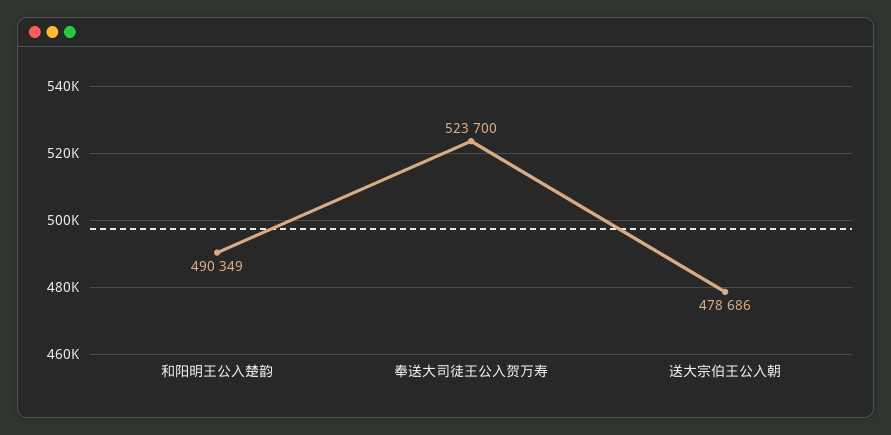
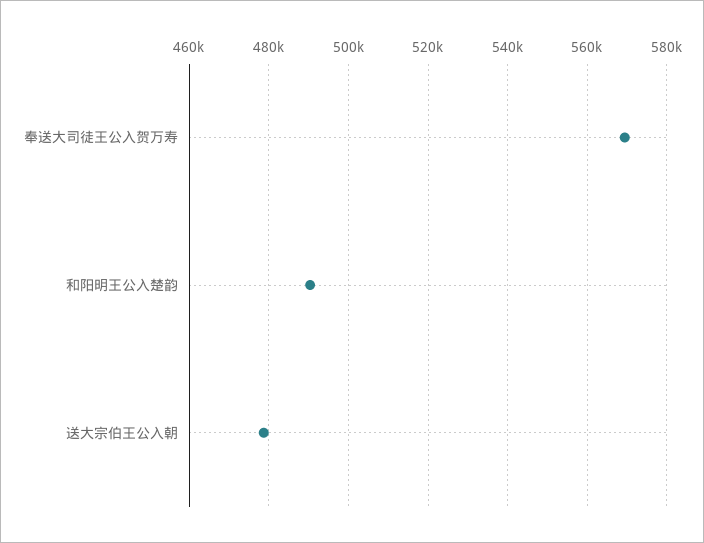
  {
    "和阳明王公入楚韵": 490349,
-   "奉送大司徒王公入贺万寿": 523700,
+   "奉送大司徒王公入贺万寿": 570000,
    "送大宗伯王公入朝": 478686
  }

